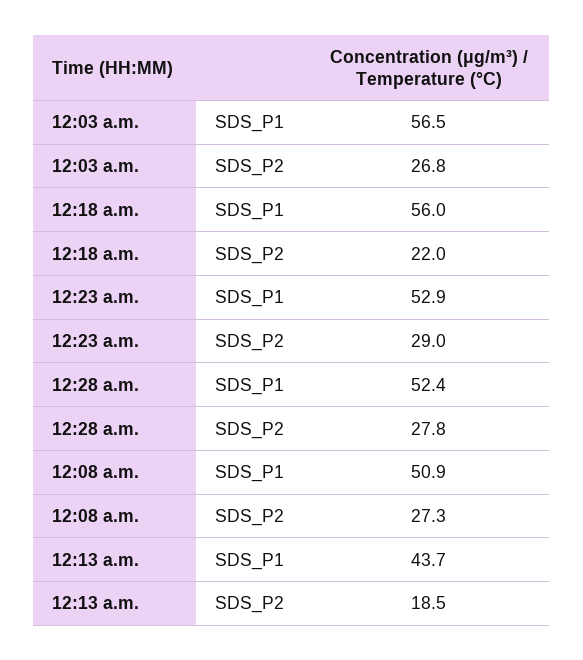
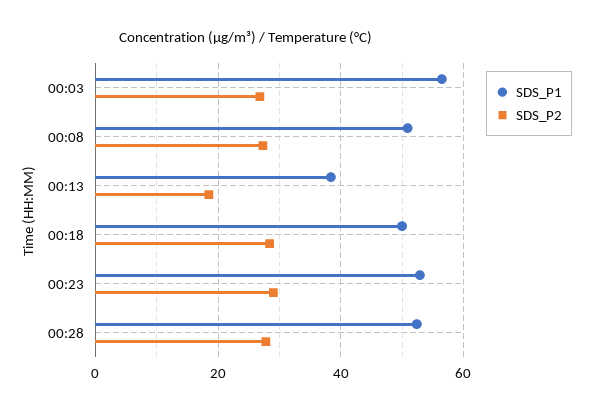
  {
    "SDS_P1": {
      "12:03 a.m.": 56.5,
-     "12:18 a.m.": 56,
+     "12:18 a.m.": 50,
      "12:23 a.m.": 52.9,
      "12:28 a.m.": 52.4,
      "12:08 a.m.": 50.9,
-     "12:13 a.m.": 43.7
+     "12:13 a.m.": 38
    },
    "SDS_P2": {
      "12:03 a.m.": 26.8,
-     "12:18 a.m.": 22,
+     "12:18 a.m.": 28,
      "12:23 a.m.": 29,
      "12:28 a.m.": 27.8,
      "12:08 a.m.": 27.3,
      "12:13 a.m.": 18.5
    }
  }

